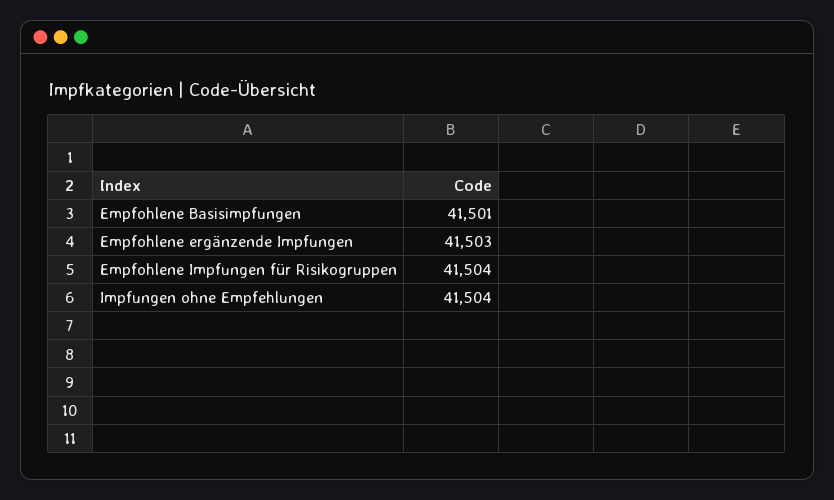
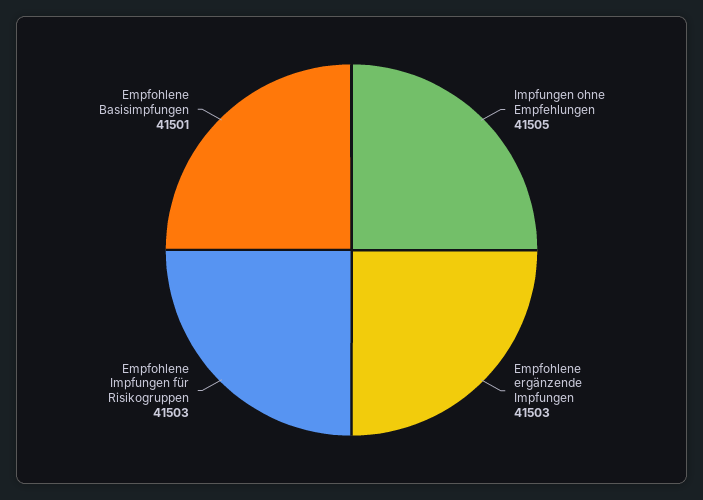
  {
    "Empfohlene Basisimpfungen": 41501,
    "Empfohlene ergänzende Impfungen": 41503,
-   "Empfohlene Impfungen für Risikogruppen": 41504,
+   "Empfohlene Impfungen für Risikogruppen": 41503,
-   "Impfungen ohne Empfehlungen": 41504
+   "Impfungen ohne Empfehlungen": 41505
  }

